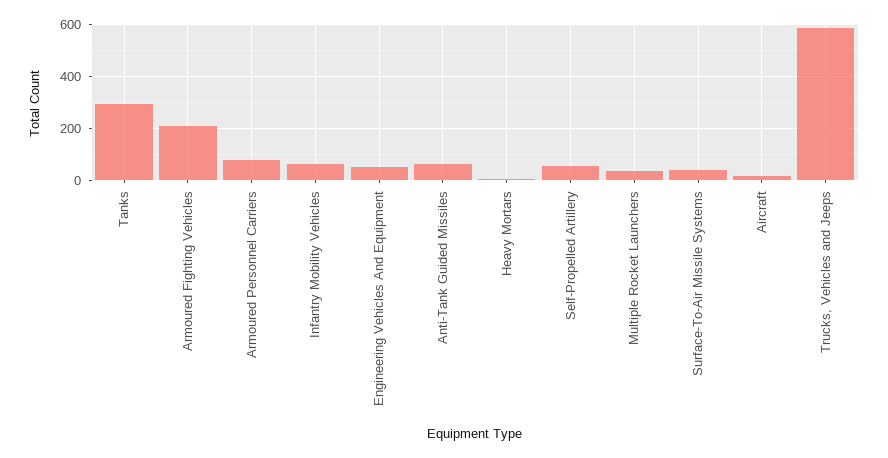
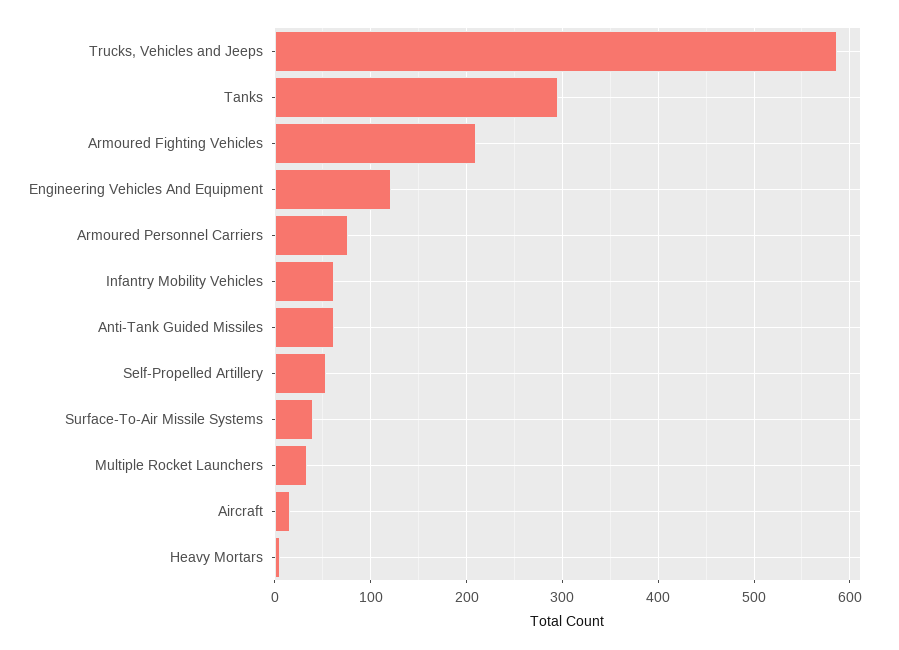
  {
    "Tanks": 300,
    "Armoured Fighting Vehicles": 210,
    "Armoured Personnel Carriers": 80,
    "Infantry Mobility Vehicles": 60,
-   "Engineering Vehicles And Equipment": 50,
+   "Engineering Vehicles And Equipment": 120,
    "Anti-Tank Guided Missiles": 60,
    "Heavy Mortars": 10,
    "Self-Propelled Artillery": 50,
    "Multiple Rocket Launchers": 30,
    "Surface-To-Air Missile Systems": 40,
    "Aircraft": 20,
    "Trucks, Vehicles and Jeeps": 590
  }

